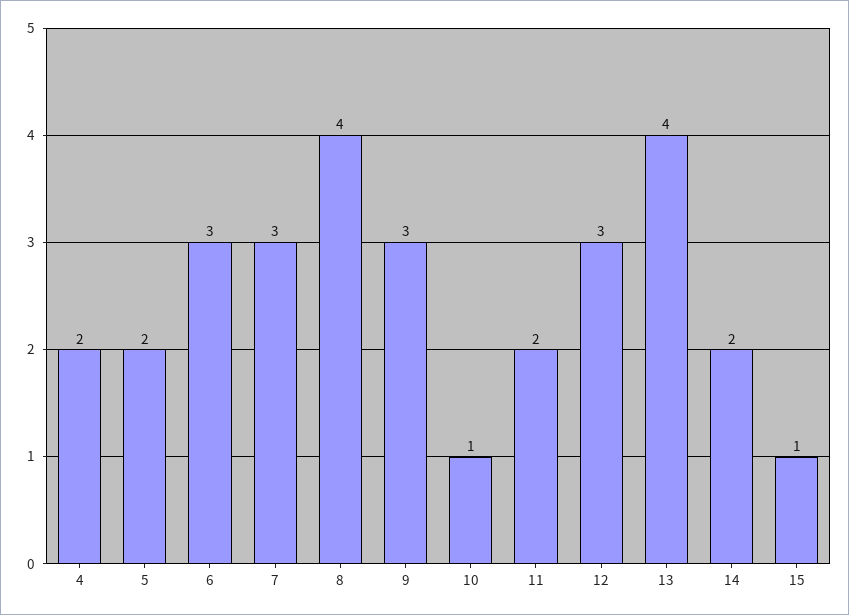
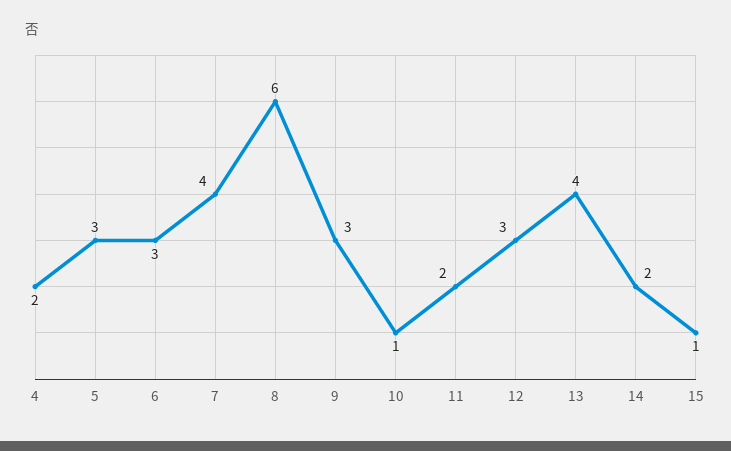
  {
    "4": 2,
-   "5": 2,
+   "5": 3,
    "6": 3,
-   "7": 3,
+   "7": 4,
-   "8": 4,
+   "8": 6,
    "9": 3,
    "10": 1,
    "11": 2,
    "12": 3,
    "13": 4,
    "14": 2,
    "15": 1
  }

